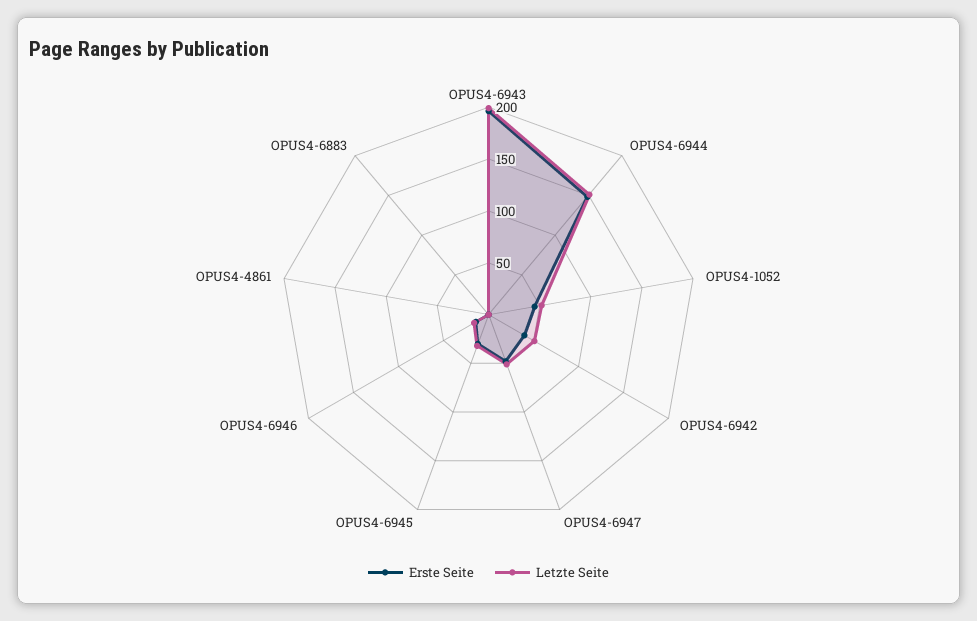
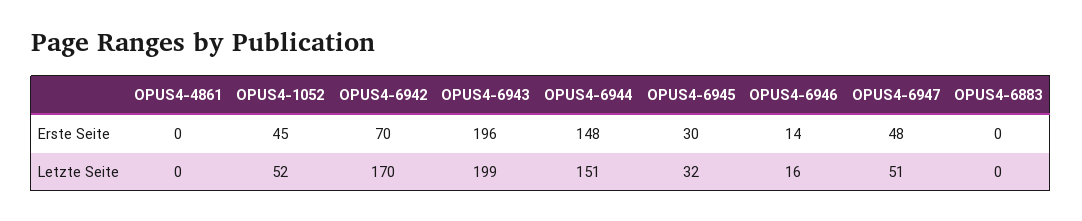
  {
    "Erste Seite": {
      "OPUS4-6943": 196,
      "OPUS4-6944": 148,
      "OPUS4-1052": 45,
-     "OPUS4-6942": 40,
+     "OPUS4-6942": 70,
      "OPUS4-6947": 48,
      "OPUS4-6945": 30,
      "OPUS4-6946": 14,
      "OPUS4-4861": 0,
      "OPUS4-6883": 0
    },
    "Letzte Seite": {
      "OPUS4-6943": 199,
      "OPUS4-6944": 151,
      "OPUS4-1052": 52,
-     "OPUS4-6942": 50,
+     "OPUS4-6942": 170,
      "OPUS4-6947": 51,
      "OPUS4-6945": 32,
      "OPUS4-6946": 16,
      "OPUS4-4861": 0,
      "OPUS4-6883": 0
    }
  }

